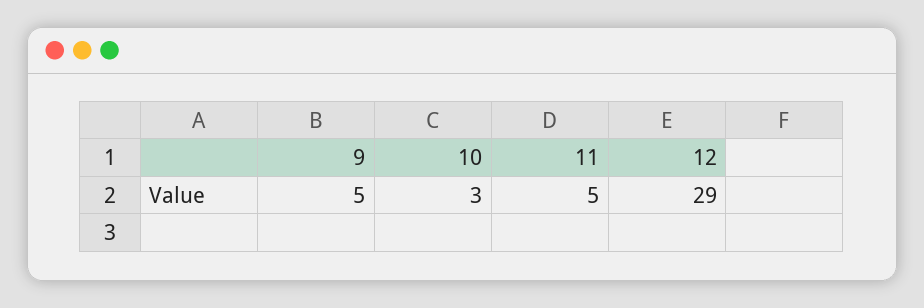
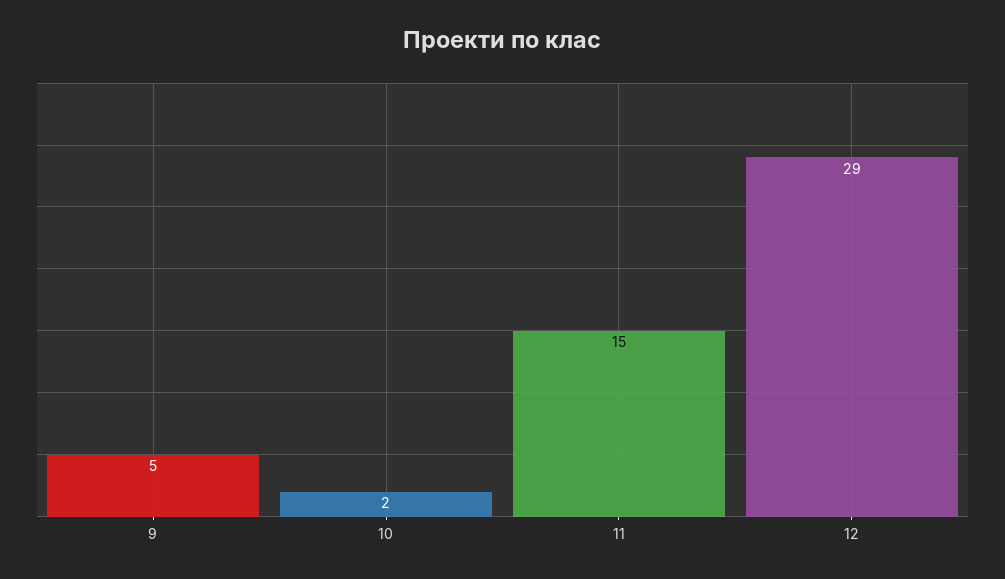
  {
    "9": 5,
-   "10": 3,
+   "10": 2,
-   "11": 5,
+   "11": 15,
    "12": 29
  }

